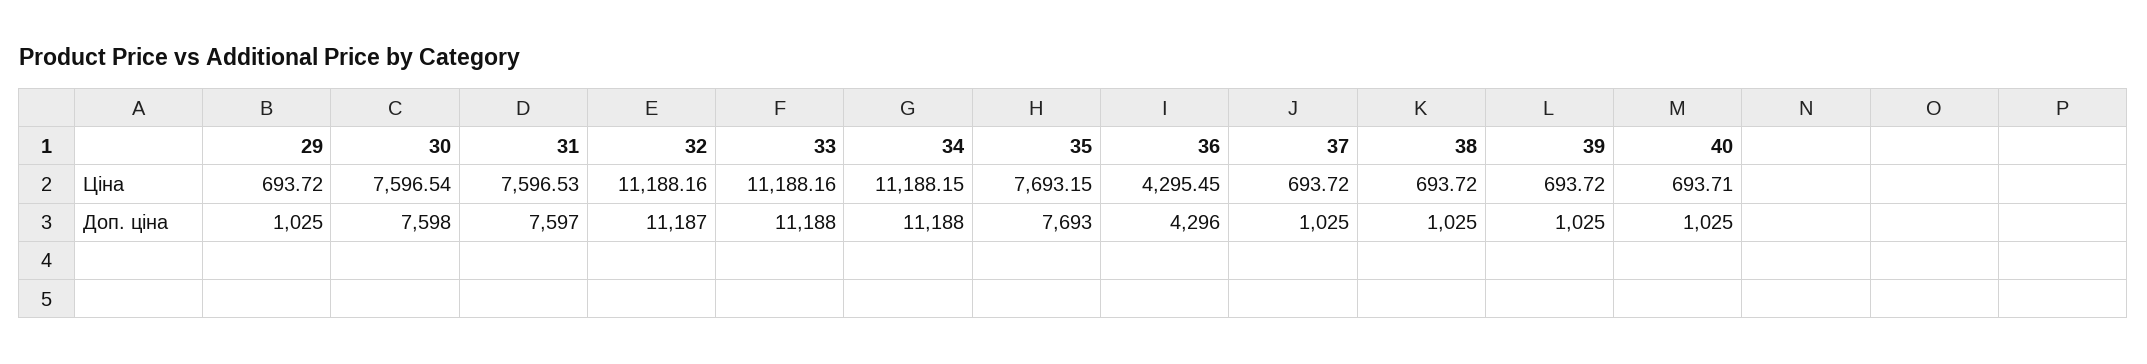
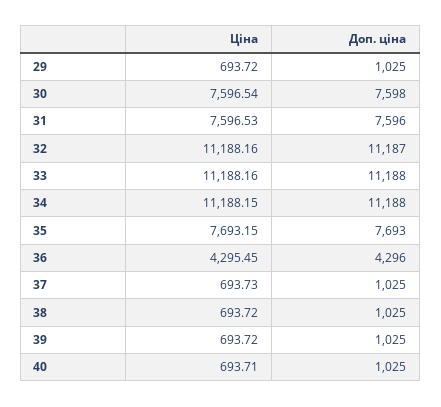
  {
    "29": {
      "Ціна": 693.72,
      "Доп. ціна": 1025
    },
    "30": {
      "Ціна": 7596.54,
      "Доп. ціна": 7598
    },
    "31": {
      "Ціна": 7596.53,
-     "Доп. ціна": 7597
+     "Доп. ціна": 7596
    },
    "32": {
      "Ціна": 11188.16,
      "Доп. ціна": 11187
    },
    "33": {
      "Ціна": 11188.16,
      "Доп. ціна": 11188
    },
    "34": {
      "Ціна": 11188.15,
      "Доп. ціна": 11188
    },
    "35": {
      "Ціна": 7693.15,
      "Доп. ціна": 7693
    },
    "36": {
      "Ціна": 4295.45,
      "Доп. ціна": 4296
    },
    "37": {
-     "Ціна": 693.72,
+     "Ціна": 693.73,
      "Доп. ціна": 1025
    },
    "38": {
      "Ціна": 693.72,
      "Доп. ціна": 1025
    },
    "39": {
      "Ціна": 693.72,
      "Доп. ціна": 1025
    },
    "40": {
      "Ціна": 693.71,
      "Доп. ціна": 1025
    }
  }

